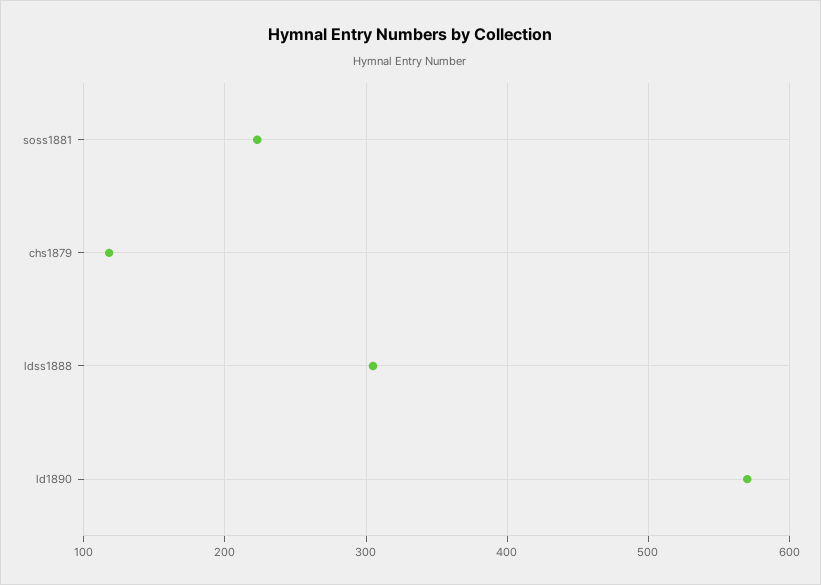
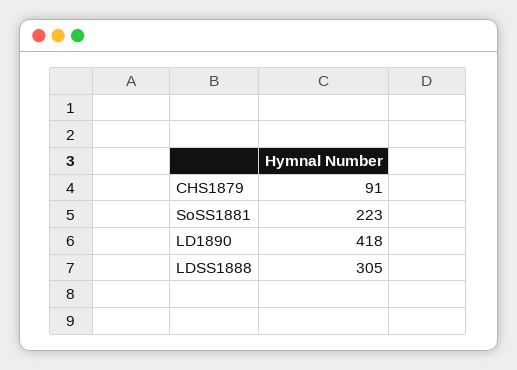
  {
    "soss1881": 223,
-   "chs1879": 120,
+   "chs1879": 91,
    "ldss1888": 305,
-   "ld1890": 570
+   "ld1890": 418
  }

